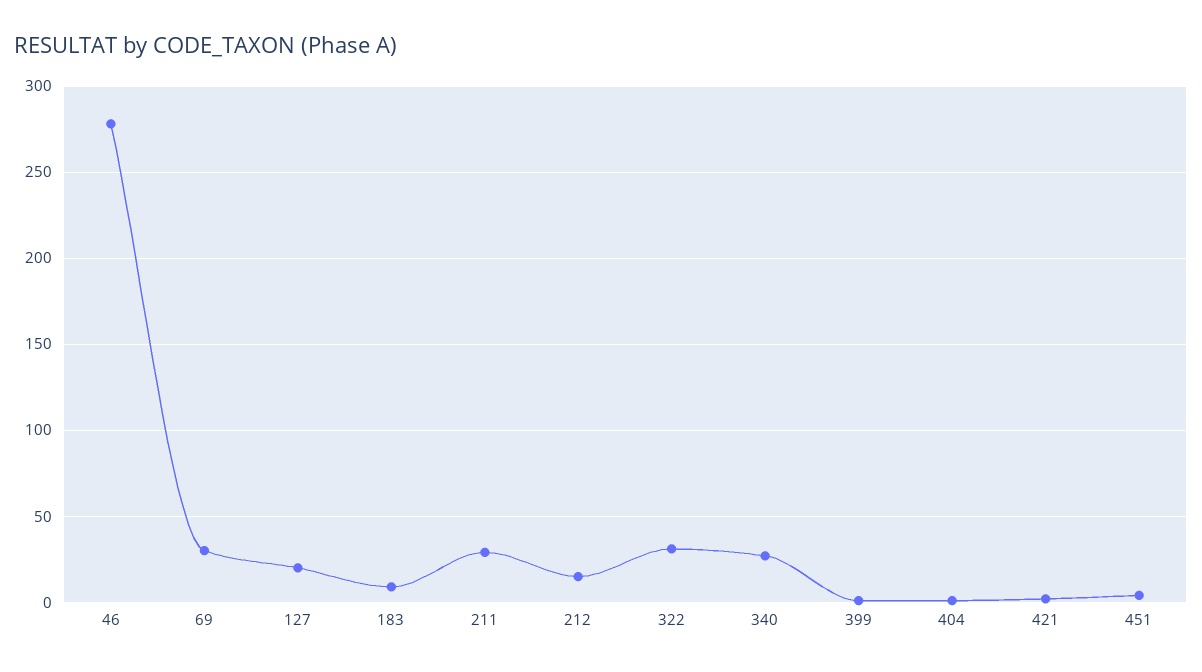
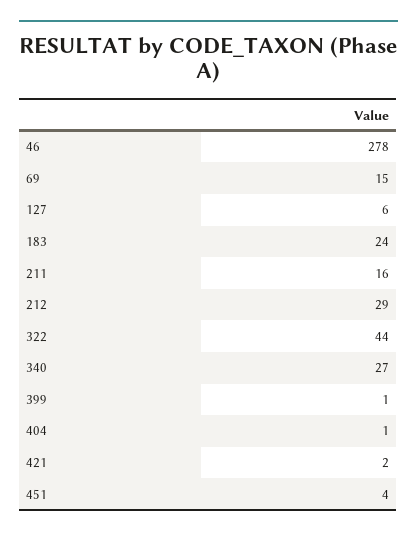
  {
    "46": 278,
-   "69": 30,
+   "69": 15,
-   "127": 20,
+   "127": 6,
-   "183": 10,
+   "183": 24,
-   "211": 30,
+   "211": 16,
-   "212": 15,
+   "212": 29,
-   "322": 30,
+   "322": 44,
    "340": 27,
    "399": 1,
    "404": 1,
    "421": 2,
    "451": 4
  }

